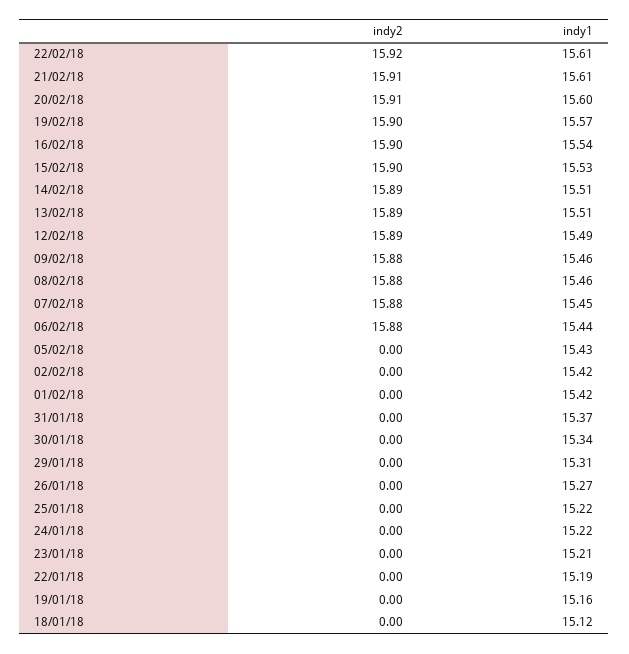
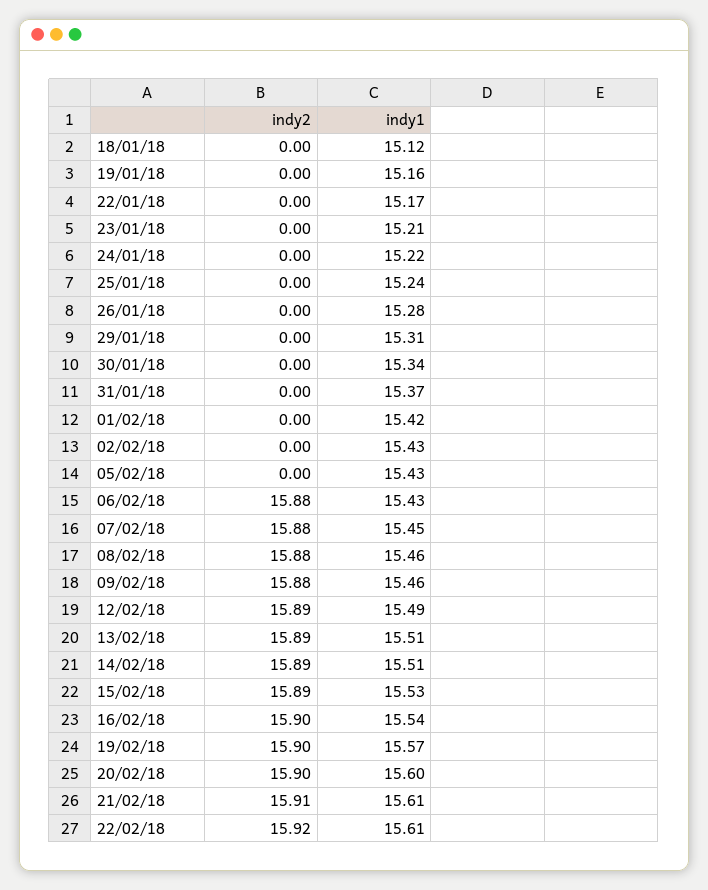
  {
    "indy2": {
      "22/02/18": 15.92,
      "21/02/18": 15.91,
-     "20/02/18": 15.91,
+     "20/02/18": 15.9,
      "19/02/18": 15.9,
      "16/02/18": 15.9,
-     "15/02/18": 15.9,
+     "15/02/18": 15.89,
      "14/02/18": 15.89,
      "13/02/18": 15.89,
      "12/02/18": 15.89,
      "09/02/18": 15.88,
      "08/02/18": 15.88,
      "07/02/18": 15.88,
      "06/02/18": 15.88,
      "05/02/18": 0,
      "02/02/18": 0,
      "01/02/18": 0,
      "31/01/18": 0,
      "30/01/18": 0,
      "29/01/18": 0,
      "26/01/18": 0,
      "25/01/18": 0,
      "24/01/18": 0,
      "23/01/18": 0,
      "22/01/18": 0,
      "19/01/18": 0,
      "18/01/18": 0
    },
    "indy1": {
      "22/02/18": 15.61,
      "21/02/18": 15.61,
      "20/02/18": 15.6,
      "19/02/18": 15.57,
      "16/02/18": 15.54,
      "15/02/18": 15.53,
      "14/02/18": 15.51,
      "13/02/18": 15.51,
      "12/02/18": 15.49,
      "09/02/18": 15.46,
      "08/02/18": 15.46,
      "07/02/18": 15.45,
-     "06/02/18": 15.44,
+     "06/02/18": 15.43,
      "05/02/18": 15.43,
-     "02/02/18": 15.42,
+     "02/02/18": 15.43,
      "01/02/18": 15.42,
      "31/01/18": 15.37,
      "30/01/18": 15.34,
      "29/01/18": 15.31,
-     "26/01/18": 15.27,
+     "26/01/18": 15.28,
-     "25/01/18": 15.22,
+     "25/01/18": 15.24,
      "24/01/18": 15.22,
      "23/01/18": 15.21,
-     "22/01/18": 15.19,
+     "22/01/18": 15.17,
      "19/01/18": 15.16,
      "18/01/18": 15.12
    }
  }

